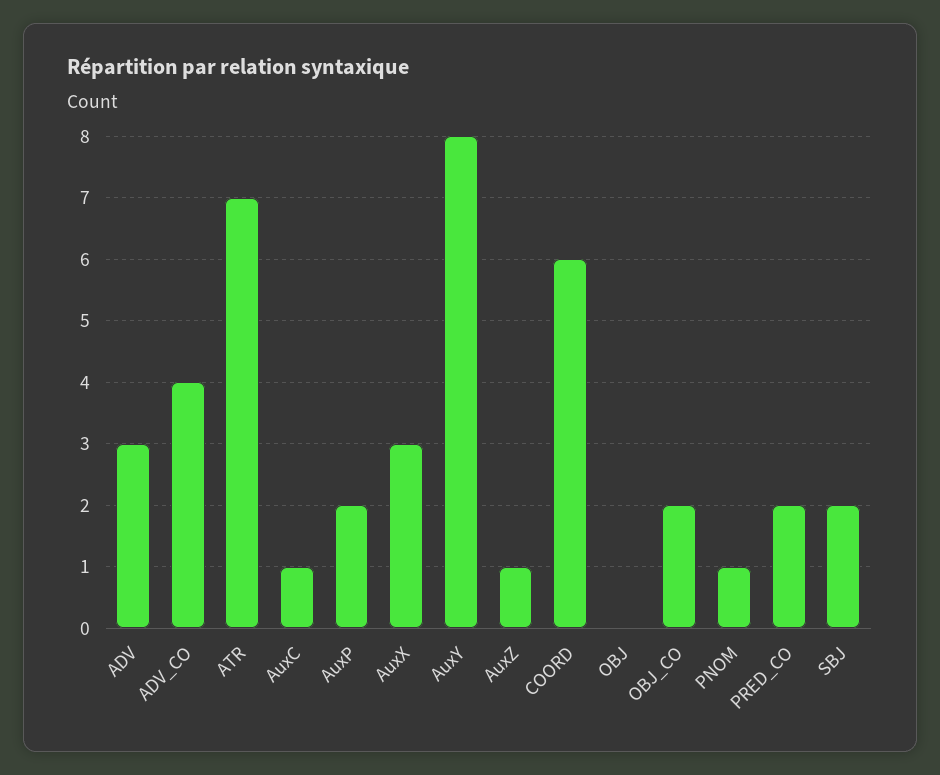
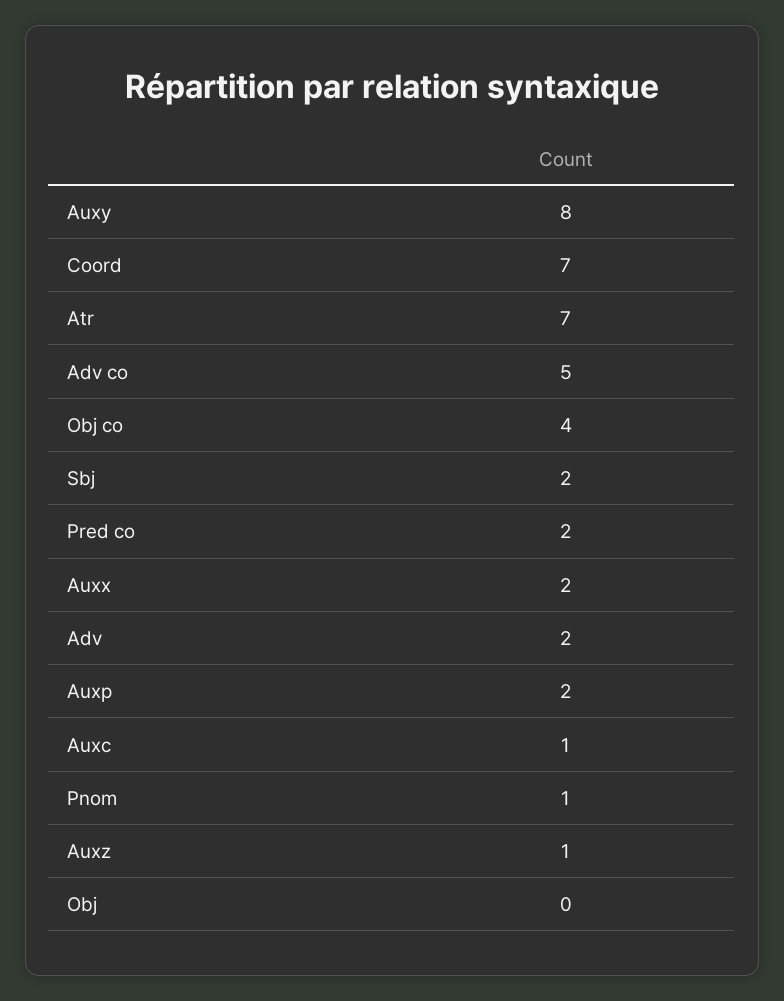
  {
-   "ADV": 3,
+   "ADV": 2,
-   "ADV_CO": 4,
+   "ADV_CO": 5,
    "ATR": 7,
    "AuxC": 1,
    "AuxP": 2,
-   "AuxX": 3,
+   "AuxX": 2,
    "AuxY": 8,
    "AuxZ": 1,
-   "COORD": 6,
+   "COORD": 7,
    "OBJ": 0,
-   "OBJ_CO": 2,
+   "OBJ_CO": 4,
    "PNOM": 1,
    "PRED_CO": 2,
    "SBJ": 2
  }

